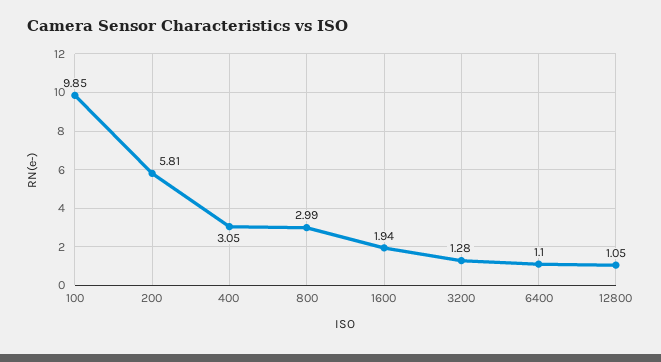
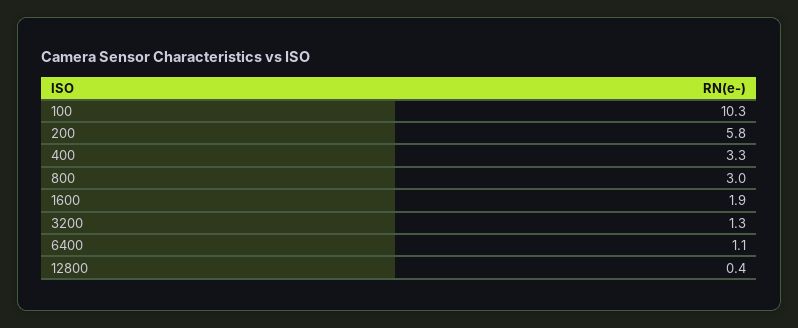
  {
-   "100": 9.85,
+   "100": 10.3,
    "200": 5.81,
-   "400": 3.05,
+   "400": 3.3,
    "800": 2.99,
    "1600": 1.94,
    "3200": 1.28,
    "6400": 1.1,
-   "12800": 1.05
+   "12800": 0.4
  }

